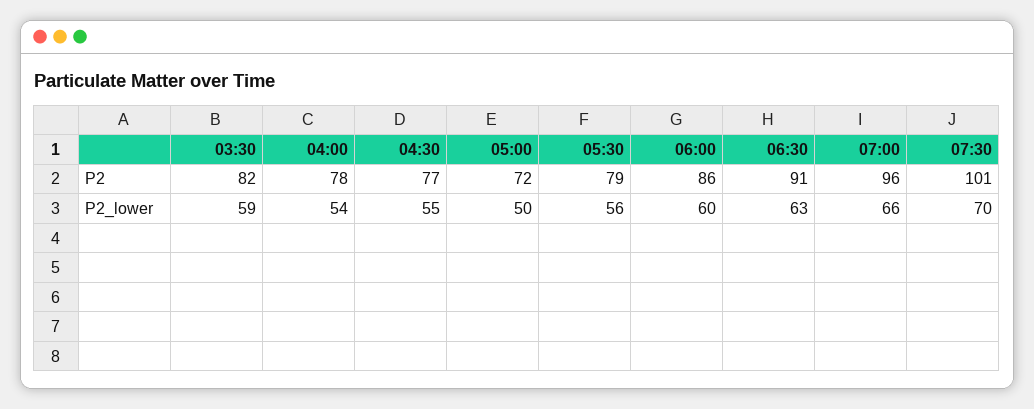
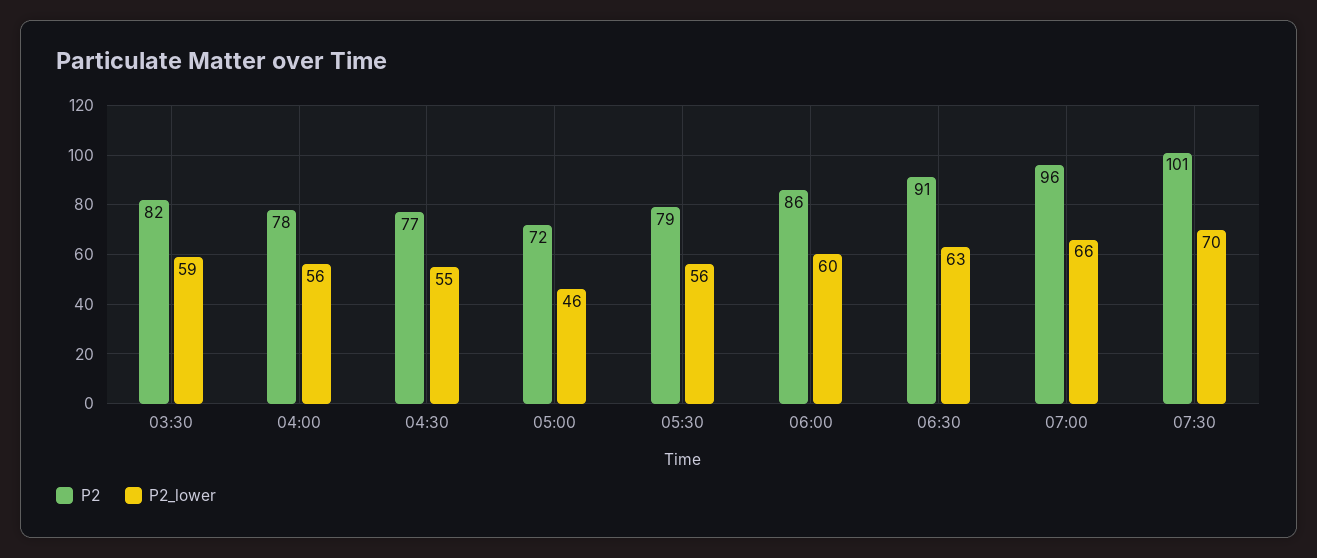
  {
    "P2": {
      "03:30": 82,
      "04:00": 78,
      "04:30": 77,
      "05:00": 72,
      "05:30": 79,
      "06:00": 86,
      "06:30": 91,
      "07:00": 96,
      "07:30": 101
    },
    "P2_lower": {
      "03:30": 59,
-     "04:00": 54,
+     "04:00": 56,
      "04:30": 55,
-     "05:00": 50,
+     "05:00": 46,
      "05:30": 56,
      "06:00": 60,
      "06:30": 63,
      "07:00": 66,
      "07:30": 70
    }
  }

